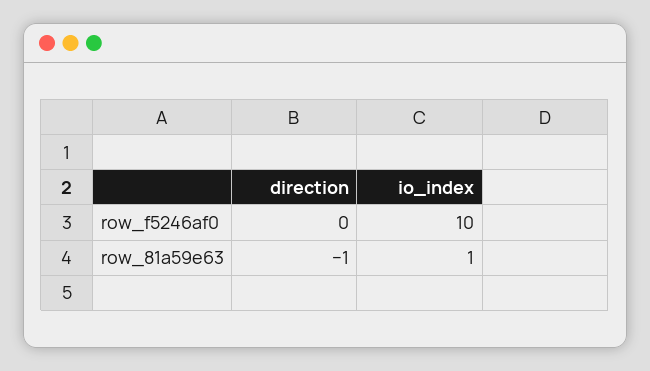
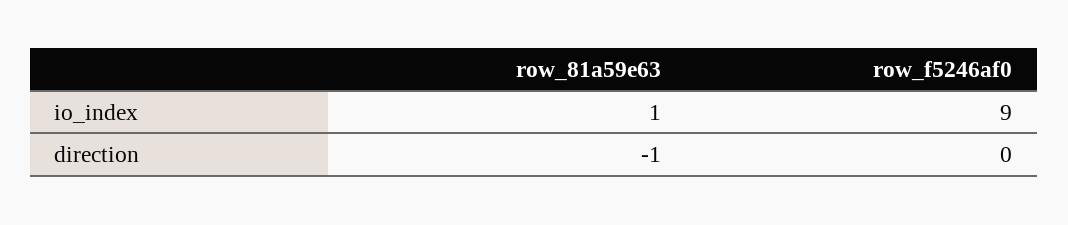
  {
    "direction": {
      "row_f5246af0": 0,
      "row_81a59e63": -1
    },
    "io_index": {
-     "row_f5246af0": 10,
+     "row_f5246af0": 9,
      "row_81a59e63": 1
    }
  }

